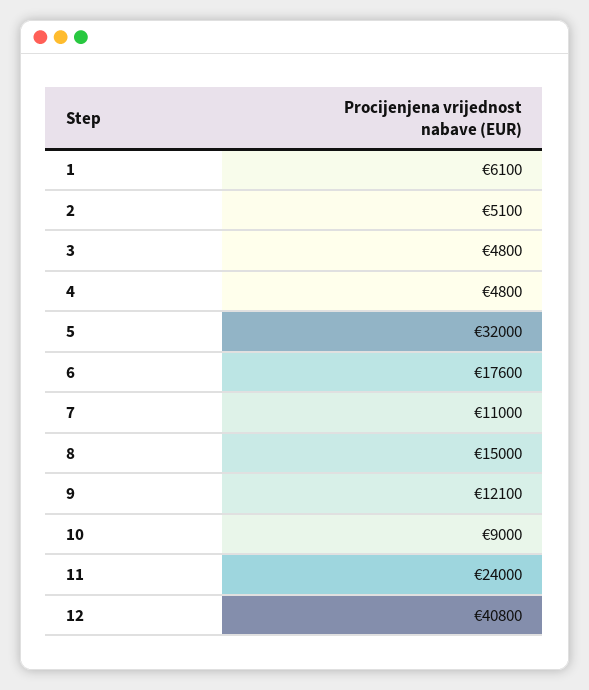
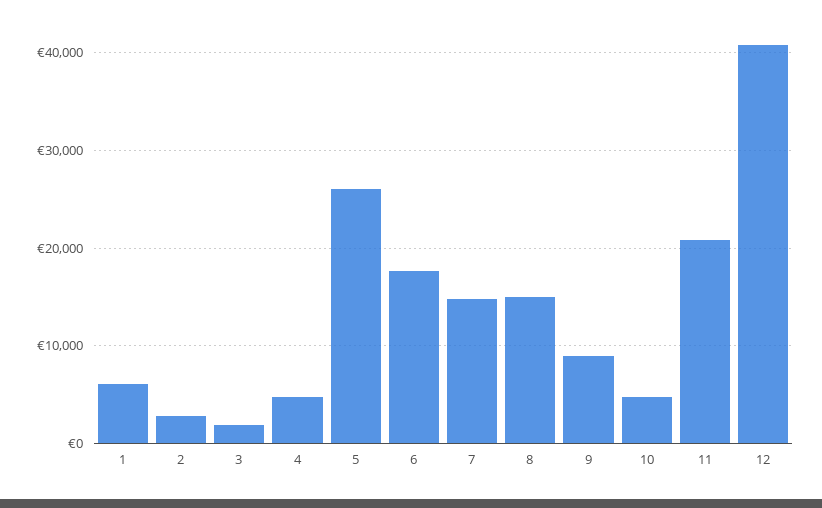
  {
    "1": 6100,
-   "2": 5100,
+   "2": 3000,
-   "3": 4800,
+   "3": 2000,
    "4": 4800,
-   "5": 32000,
+   "5": 26000,
    "6": 17600,
-   "7": 11000,
+   "7": 15000,
    "8": 15000,
-   "9": 12100,
+   "9": 9000,
-   "10": 9000,
+   "10": 5000,
-   "11": 24000,
+   "11": 21000,
    "12": 40800
  }

